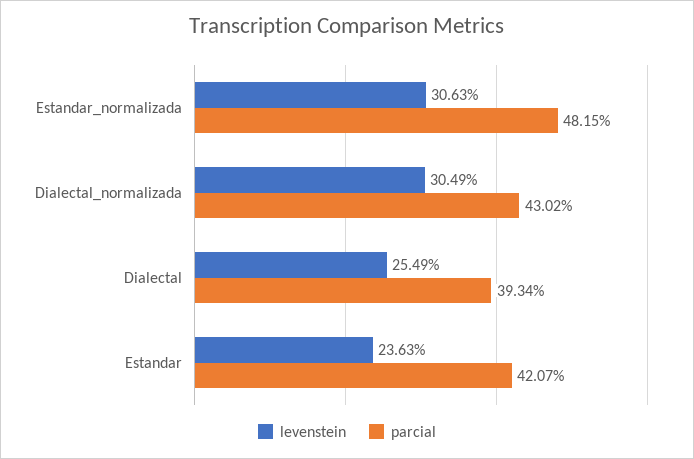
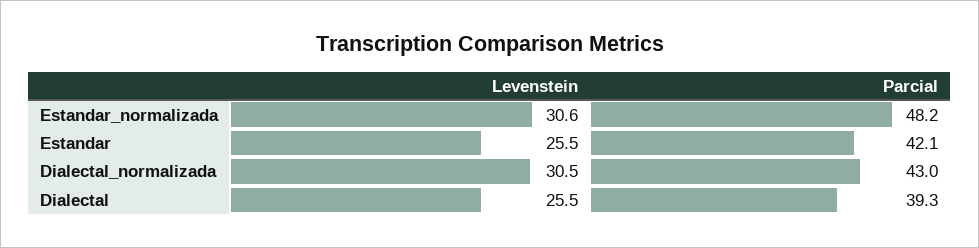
  {
    "levenstein": {
      "Estandar_normalizada": 30.63,
      "Dialectal_normalizada": 30.49,
      "Dialectal": 25.49,
-     "Estandar": 23.63
+     "Estandar": 25.5
    },
    "parcial": {
      "Estandar_normalizada": 48.15,
      "Dialectal_normalizada": 43.02,
      "Dialectal": 39.34,
      "Estandar": 42.07
    }
  }

